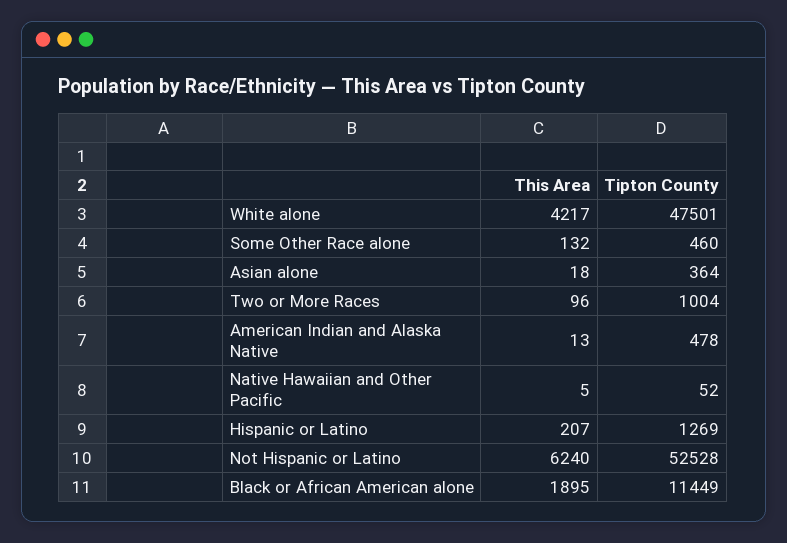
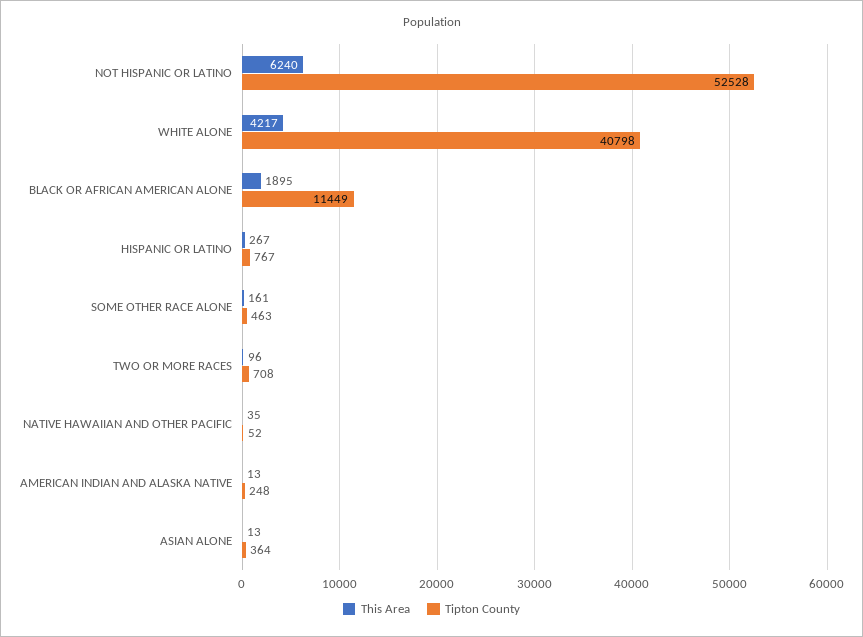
  {
    "This Area": {
      "White alone": 4217,
-     "Some Other Race alone": 132,
+     "Some Other Race alone": 161,
-     "Asian alone": 18,
+     "Asian alone": 13,
      "Two or More Races": 96,
      "American Indian and Alaska Native": 13,
-     "Native Hawaiian and Other Pacific": 5,
+     "Native Hawaiian and Other Pacific": 35,
-     "Hispanic or Latino": 207,
+     "Hispanic or Latino": 267,
      "Not Hispanic or Latino": 6240,
      "Black or African American alone": 1895
    },
    "Tipton County": {
-     "White alone": 47501,
+     "White alone": 40798,
-     "Some Other Race alone": 460,
+     "Some Other Race alone": 463,
      "Asian alone": 364,
-     "Two or More Races": 1004,
+     "Two or More Races": 708,
-     "American Indian and Alaska Native": 478,
+     "American Indian and Alaska Native": 248,
      "Native Hawaiian and Other Pacific": 52,
-     "Hispanic or Latino": 1269,
+     "Hispanic or Latino": 767,
      "Not Hispanic or Latino": 52528,
      "Black or African American alone": 11449
    }
  }

